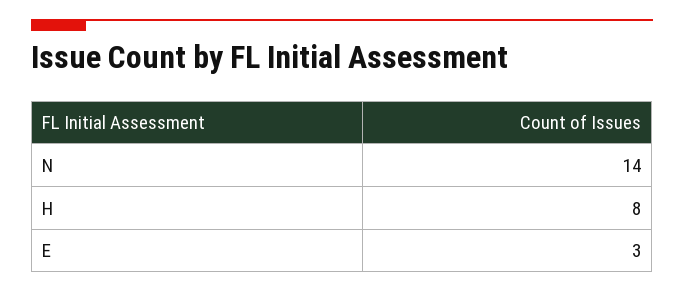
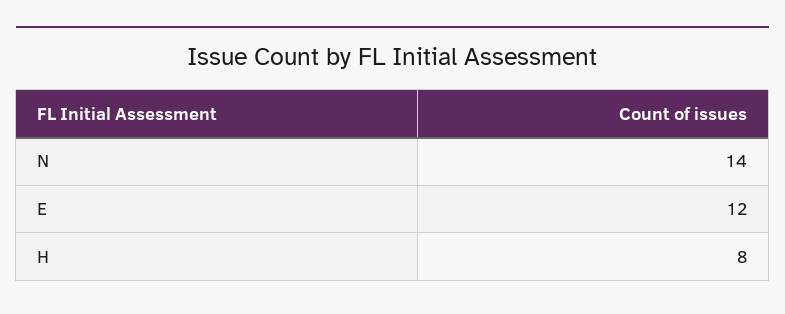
  {
    "N": 14,
    "H": 8,
-   "E": 3
+   "E": 12
  }

